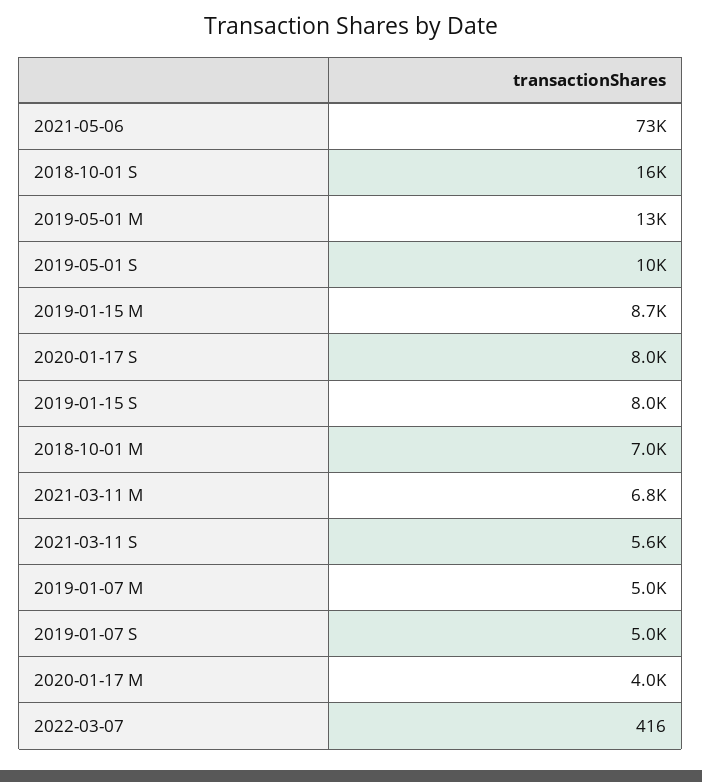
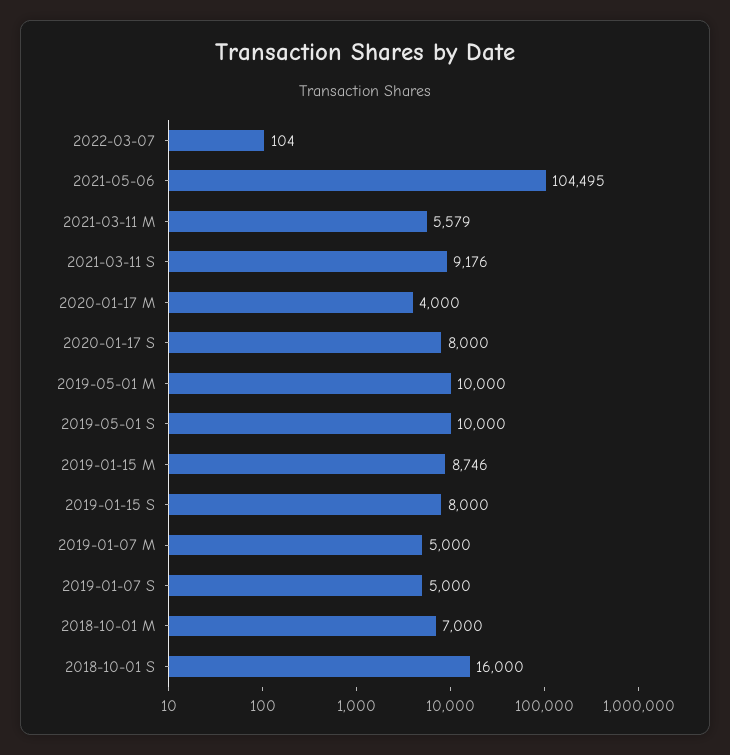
  {
-   "2021-05-06": 73000,
+   "2021-05-06": 104495,
    "2018-10-01 S": 16000,
-   "2019-05-01 M": 13000,
+   "2019-05-01 M": 10000,
    "2019-05-01 S": 10000,
    "2019-01-15 M": 8746,
    "2020-01-17 S": 8000,
    "2019-01-15 S": 8000,
    "2018-10-01 M": 7000,
-   "2021-03-11 M": 6800,
+   "2021-03-11 M": 5579,
-   "2021-03-11 S": 5600,
+   "2021-03-11 S": 9176,
    "2019-01-07 M": 5000,
    "2019-01-07 S": 5000,
    "2020-01-17 M": 4000,
-   "2022-03-07": 416
+   "2022-03-07": 104
  }

